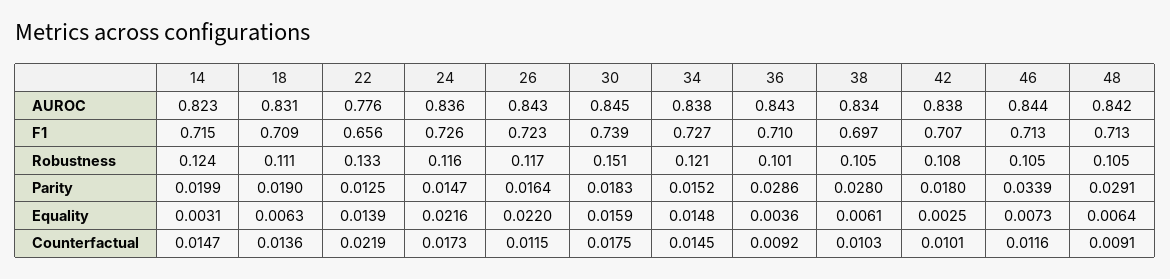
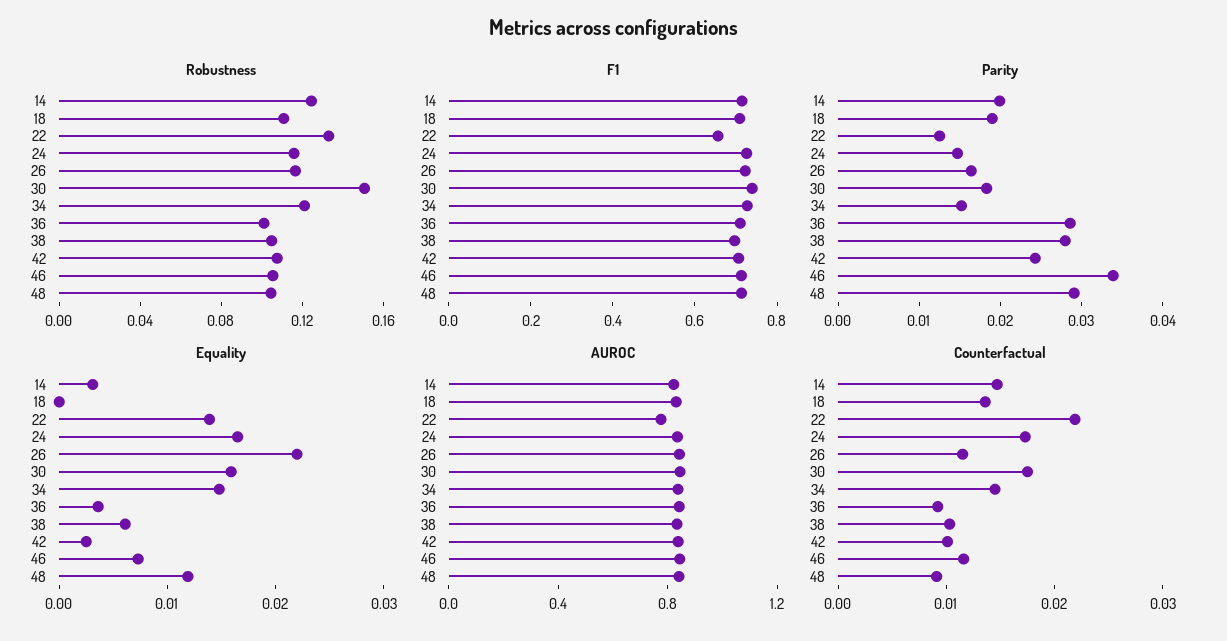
  {
    "AUROC": {
      "14": 0.823,
      "18": 0.831,
      "22": 0.776,
      "24": 0.836,
      "26": 0.843,
      "30": 0.845,
      "34": 0.838,
      "36": 0.843,
      "38": 0.834,
      "42": 0.838,
      "46": 0.844,
      "48": 0.842
    },
    "F1": {
      "14": 0.715,
      "18": 0.709,
      "22": 0.656,
      "24": 0.726,
      "26": 0.723,
      "30": 0.739,
      "34": 0.727,
      "36": 0.71,
      "38": 0.697,
      "42": 0.707,
      "46": 0.713,
      "48": 0.713
    },
    "Robustness": {
      "14": 0.124,
      "18": 0.111,
      "22": 0.133,
      "24": 0.116,
      "26": 0.117,
      "30": 0.151,
      "34": 0.121,
      "36": 0.101,
      "38": 0.105,
      "42": 0.108,
      "46": 0.105,
      "48": 0.105
    },
    "Parity": {
      "14": 0.0199,
      "18": 0.019,
      "22": 0.0125,
      "24": 0.0147,
      "26": 0.0164,
      "30": 0.0183,
      "34": 0.0152,
      "36": 0.0286,
      "38": 0.028,
-     "42": 0.018,
+     "42": 0.024,
      "46": 0.0339,
      "48": 0.0291
    },
    "Equality": {
      "14": 0.0031,
-     "18": 0.0063,
+     "18": 0,
      "22": 0.0139,
-     "24": 0.0216,
+     "24": 0.016,
      "26": 0.022,
      "30": 0.0159,
      "34": 0.0148,
      "36": 0.0036,
      "38": 0.0061,
      "42": 0.0025,
      "46": 0.0073,
-     "48": 0.0064
+     "48": 0.012
    },
    "Counterfactual": {
      "14": 0.0147,
      "18": 0.0136,
      "22": 0.0219,
      "24": 0.0173,
      "26": 0.0115,
      "30": 0.0175,
      "34": 0.0145,
      "36": 0.0092,
      "38": 0.0103,
      "42": 0.0101,
      "46": 0.0116,
      "48": 0.0091
    }
  }

